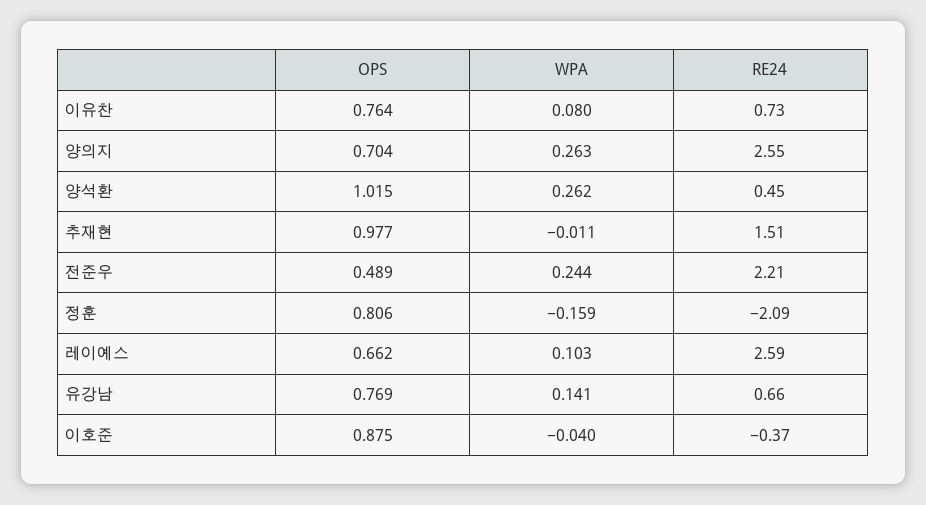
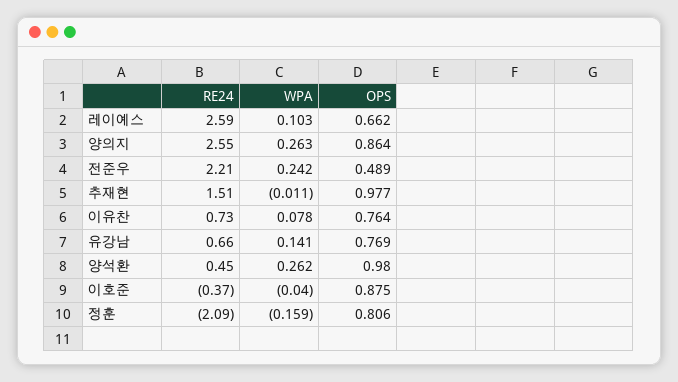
  {
    "OPS": {
      "이유찬": 0.764,
-     "양의지": 0.704,
+     "양의지": 0.864,
-     "양석환": 1.015,
+     "양석환": 0.98,
      "추재현": 0.977,
      "전준우": 0.489,
      "정훈": 0.806,
      "레이예스": 0.662,
      "유강남": 0.769,
      "이호준": 0.875
    },
    "WPA": {
-     "이유찬": 0.08,
+     "이유찬": 0.078,
      "양의지": 0.263,
      "양석환": 0.262,
      "추재현": -0.011,
-     "전준우": 0.244,
+     "전준우": 0.242,
      "정훈": -0.159,
      "레이예스": 0.103,
      "유강남": 0.141,
      "이호준": -0.04
    },
    "RE24": {
      "이유찬": 0.73,
      "양의지": 2.55,
      "양석환": 0.45,
      "추재현": 1.51,
      "전준우": 2.21,
      "정훈": -2.09,
      "레이예스": 2.59,
      "유강남": 0.66,
      "이호준": -0.37
    }
  }

